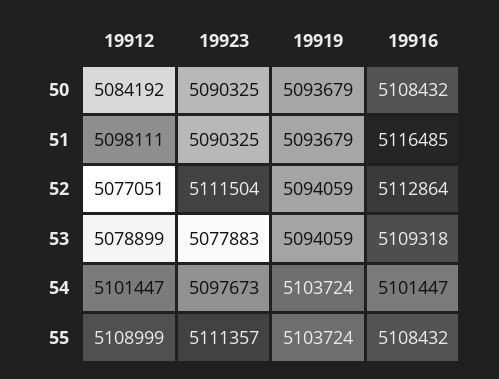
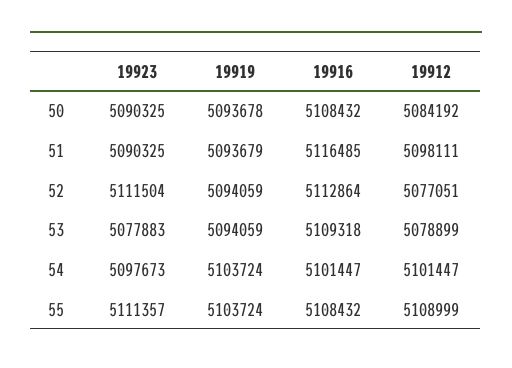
  {
    "19912": {
      "50": 5084192,
      "51": 5098111,
      "52": 5077051,
      "53": 5078899,
      "54": 5101447,
      "55": 5108999
    },
    "19923": {
      "50": 5090325,
      "51": 5090325,
      "52": 5111504,
      "53": 5077883,
      "54": 5097673,
      "55": 5111357
    },
    "19919": {
-     "50": 5093679,
+     "50": 5093678,
      "51": 5093679,
      "52": 5094059,
      "53": 5094059,
      "54": 5103724,
      "55": 5103724
    },
    "19916": {
      "50": 5108432,
      "51": 5116485,
      "52": 5112864,
      "53": 5109318,
      "54": 5101447,
      "55": 5108432
    }
  }

